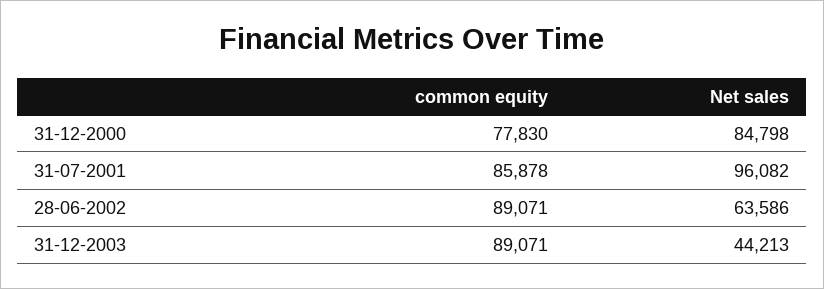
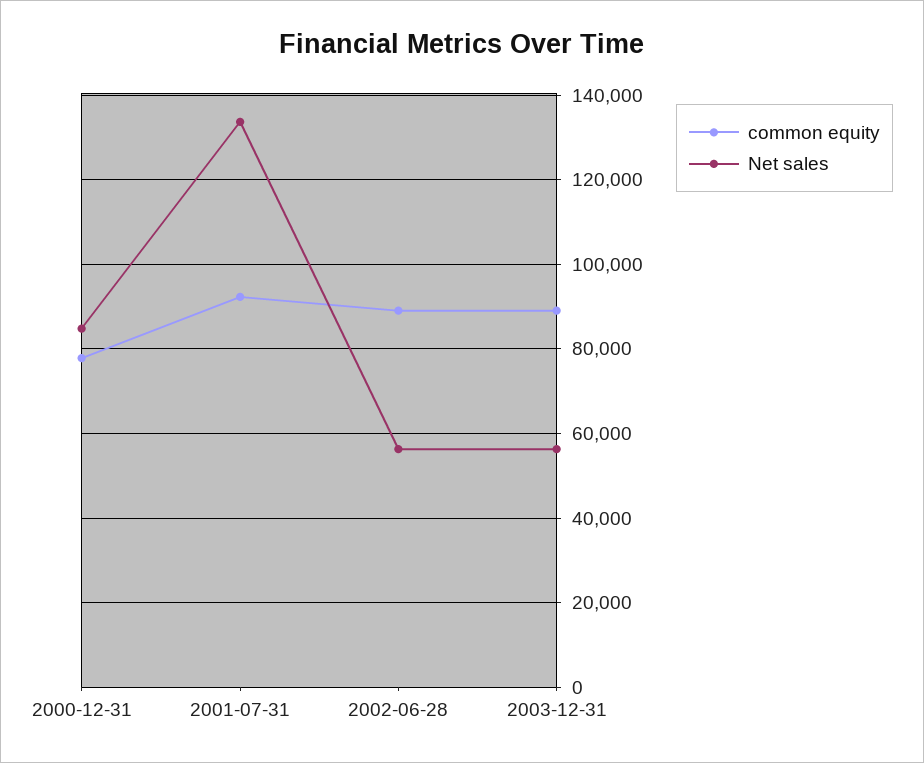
  {
    "common equity": {
      "31-12-2000": 77830,
-     "31-07-2001": 85878,
+     "31-07-2001": 92000,
      "28-06-2002": 89071,
      "31-12-2003": 89071
    },
    "Net sales": {
      "31-12-2000": 84798,
-     "31-07-2001": 96082,
+     "31-07-2001": 134000,
-     "28-06-2002": 63586,
+     "28-06-2002": 56000,
-     "31-12-2003": 44213
+     "31-12-2003": 56000
    }
  }

